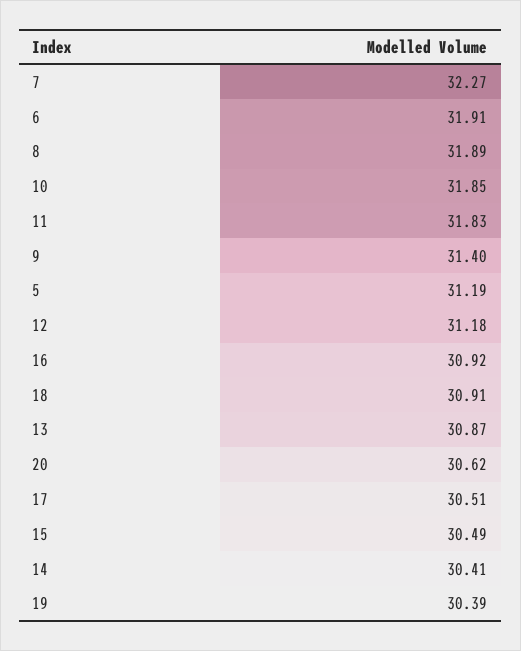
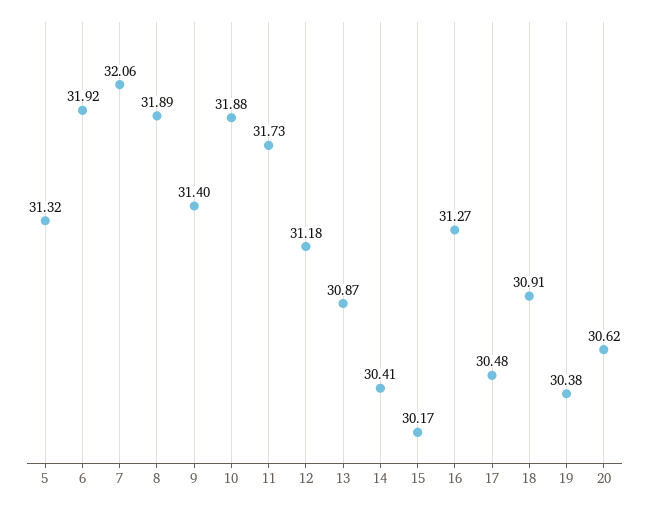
  {
-   "7": 32.27,
+   "7": 32.06,
-   "6": 31.91,
+   "6": 31.92,
    "8": 31.89,
-   "10": 31.85,
+   "10": 31.88,
-   "11": 31.83,
+   "11": 31.73,
    "9": 31.4,
-   "5": 31.19,
+   "5": 31.32,
    "12": 31.18,
-   "16": 30.92,
+   "16": 31.27,
    "18": 30.91,
    "13": 30.87,
    "20": 30.62,
-   "17": 30.51,
+   "17": 30.48,
-   "15": 30.49,
+   "15": 30.17,
    "14": 30.41,
-   "19": 30.39
+   "19": 30.38
  }

